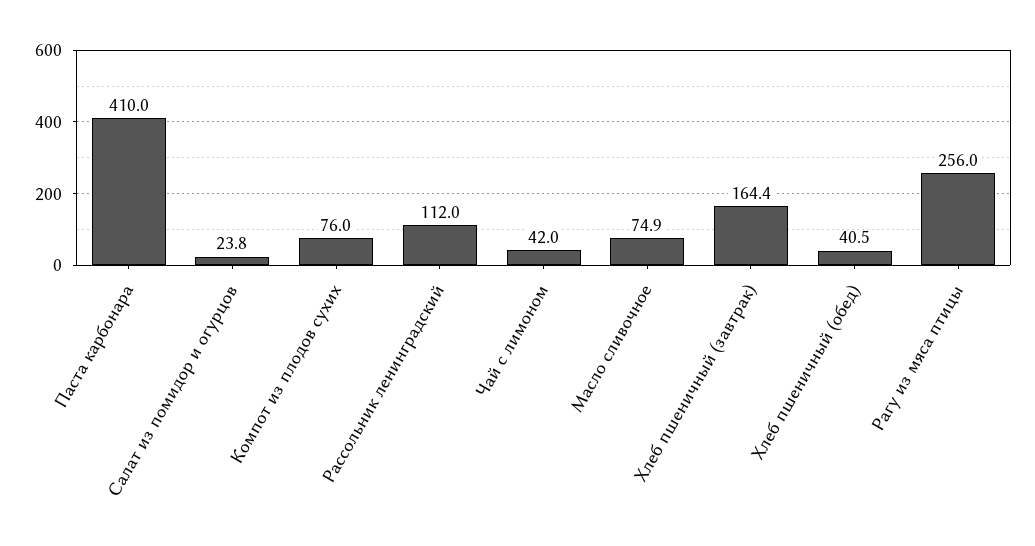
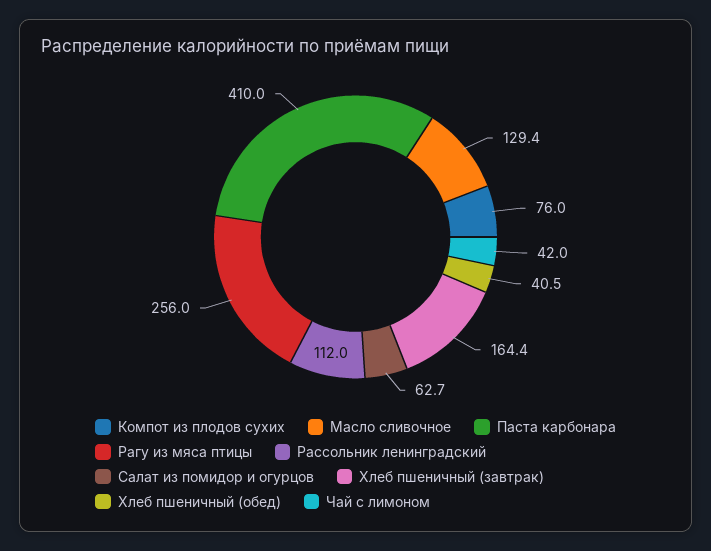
  {
    "Паста карбонара": 410,
-   "Салат из помидор и огурцов": 23.8,
+   "Салат из помидор и огурцов": 62.7,
    "Компот из плодов сухих": 76,
    "Рассольник ленинградский": 112,
    "Чай с лимоном": 42,
-   "Масло сливочное": 74.9,
+   "Масло сливочное": 129.4,
    "Хлеб пшеничный (завтрак)": 164.4,
    "Хлеб пшеничный (обед)": 40.5,
    "Рагу из мяса птицы": 256
  }

